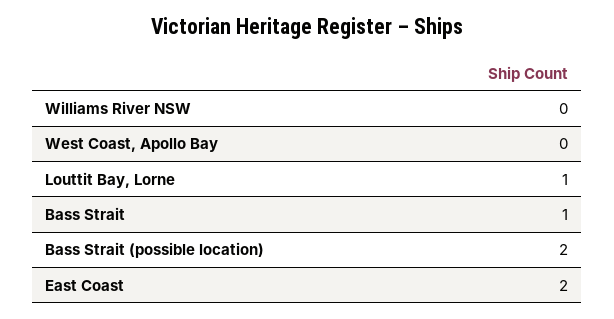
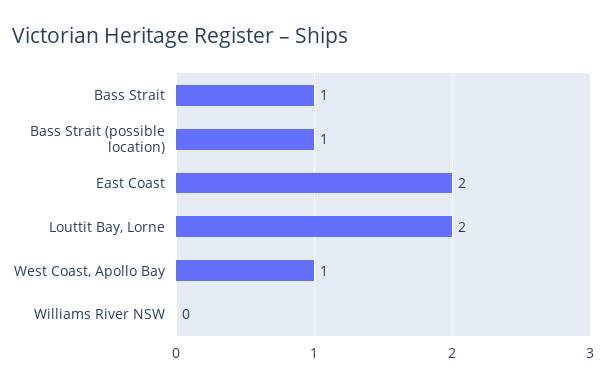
  {
    "Williams River NSW": 0,
-   "West Coast, Apollo Bay": 0,
+   "West Coast, Apollo Bay": 1,
-   "Louttit Bay, Lorne": 1,
+   "Louttit Bay, Lorne": 2,
    "Bass Strait": 1,
-   "Bass Strait (possible location)": 2,
+   "Bass Strait (possible location)": 1,
    "East Coast": 2
  }

